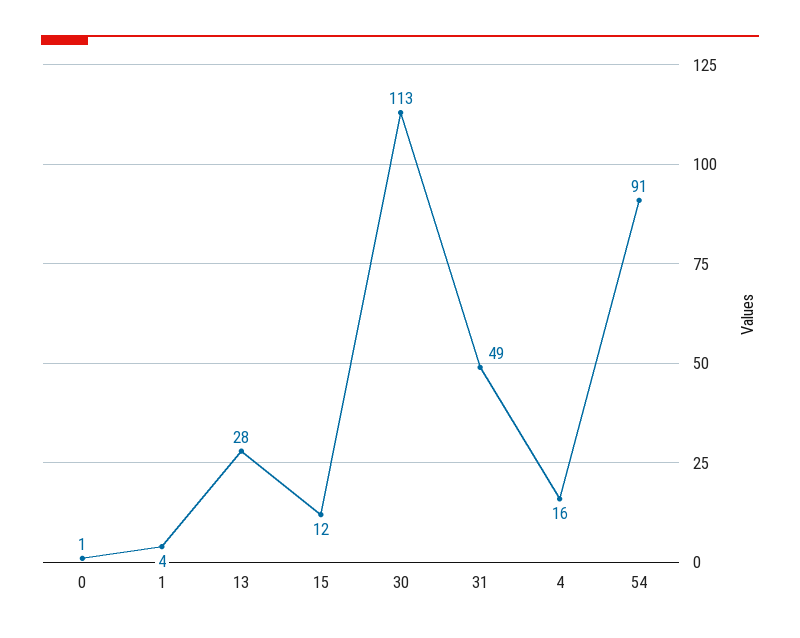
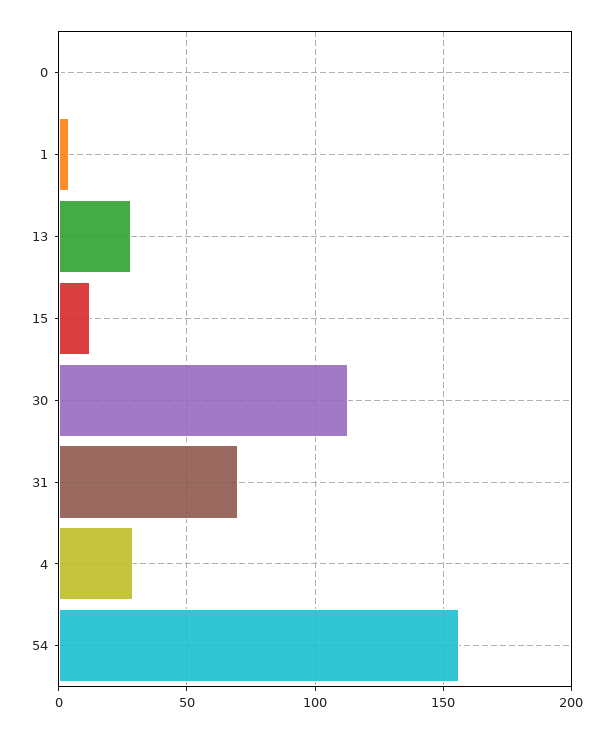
  {
    "0": 1,
    "1": 4,
    "13": 28,
    "15": 12,
    "30": 113,
-   "31": 49,
+   "31": 70,
-   "4": 16,
+   "4": 30,
-   "54": 91
+   "54": 155
  }

